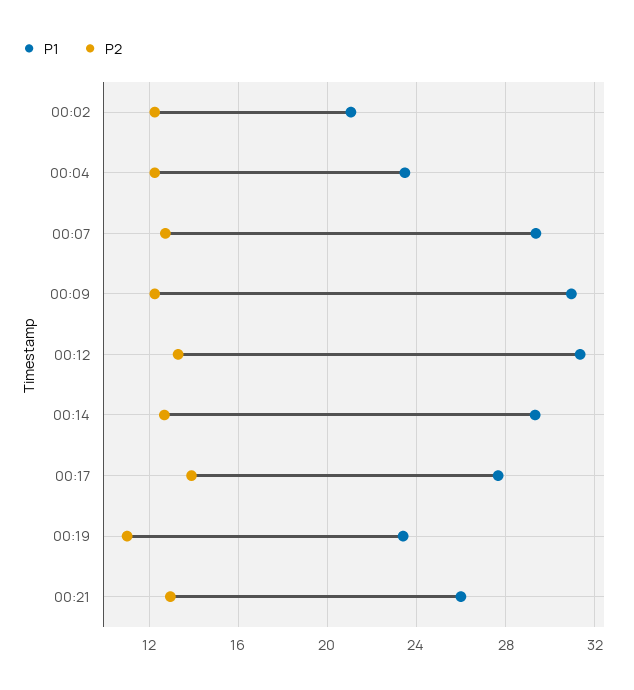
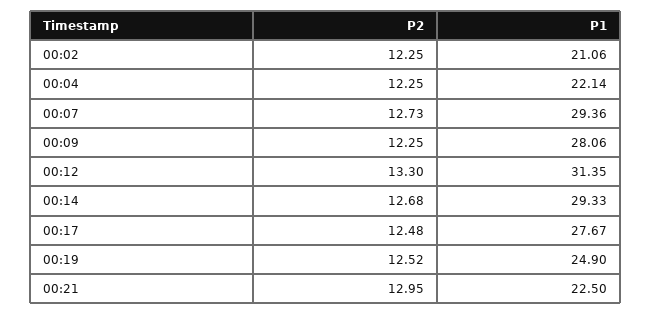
  {
    "P1": {
      "00:02": 21.06,
-     "00:04": 23.5,
+     "00:04": 22.14,
      "00:07": 29.36,
-     "00:09": 31,
+     "00:09": 28.06,
      "00:12": 31.35,
      "00:14": 29.33,
      "00:17": 27.67,
-     "00:19": 23.5,
+     "00:19": 24.9,
-     "00:21": 26
+     "00:21": 22.5
    },
    "P2": {
      "00:02": 12.25,
      "00:04": 12.25,
      "00:07": 12.73,
      "00:09": 12.25,
      "00:12": 13.3,
      "00:14": 12.68,
-     "00:17": 14,
+     "00:17": 12.48,
-     "00:19": 11,
+     "00:19": 12.52,
      "00:21": 12.95
    }
  }

